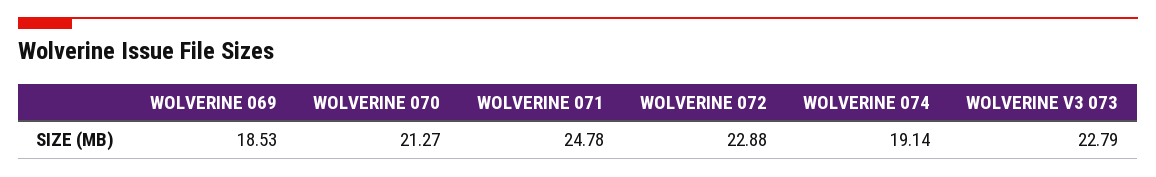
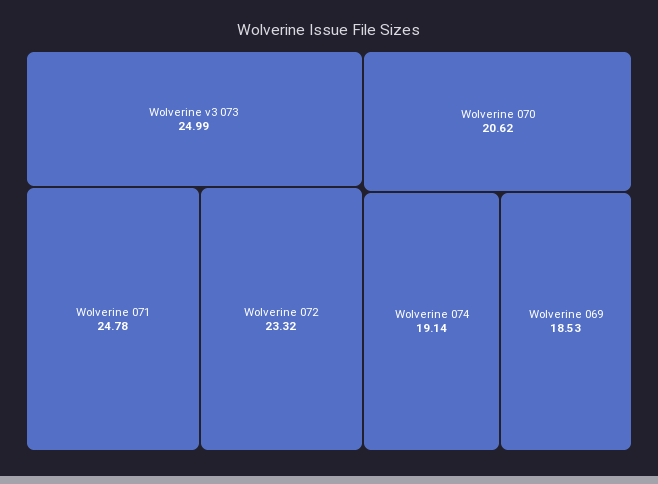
  {
    "WOLVERINE 069": 18.53,
-   "WOLVERINE 070": 21.27,
+   "WOLVERINE 070": 20.62,
    "WOLVERINE 071": 24.78,
-   "WOLVERINE 072": 22.88,
+   "WOLVERINE 072": 23.32,
    "WOLVERINE 074": 19.14,
-   "WOLVERINE V3 073": 22.79
+   "WOLVERINE V3 073": 24.99
  }

